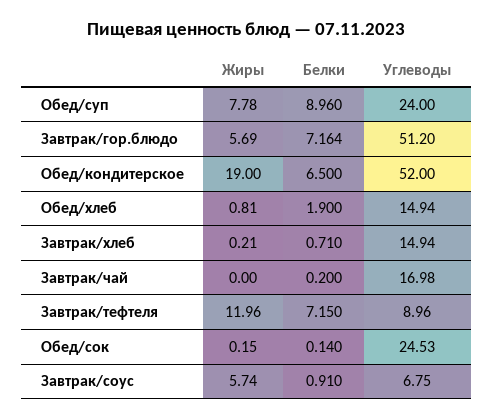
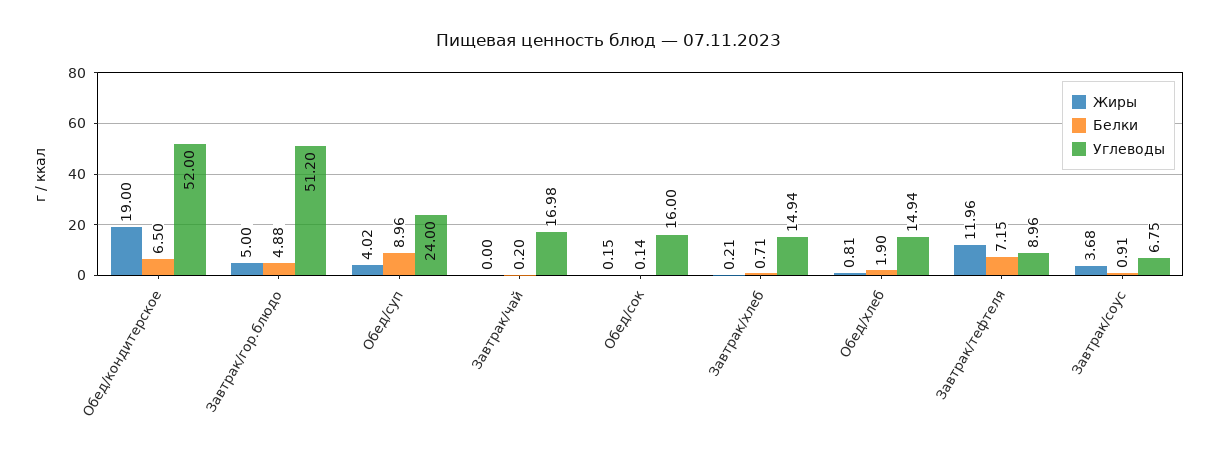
  {
    "Жиры": {
-     "Обед/суп": 7.78,
+     "Обед/суп": 4.02,
-     "Завтрак/гор.блюдо": 5.69,
+     "Завтрак/гор.блюдо": 5,
      "Обед/кондитерское": 19,
      "Обед/хлеб": 0.81,
      "Завтрак/хлеб": 0.21,
      "Завтрак/чай": 0,
      "Завтрак/тефтеля": 11.96,
      "Обед/сок": 0.15,
-     "Завтрак/соус": 5.74
+     "Завтрак/соус": 3.68
    },
    "Белки": {
      "Обед/суп": 8.96,
-     "Завтрак/гор.блюдо": 7.164,
+     "Завтрак/гор.блюдо": 4.88,
      "Обед/кондитерское": 6.5,
      "Обед/хлеб": 1.9,
      "Завтрак/хлеб": 0.71,
      "Завтрак/чай": 0.2,
      "Завтрак/тефтеля": 7.15,
      "Обед/сок": 0.14,
      "Завтрак/соус": 0.91
    },
    "Углеводы": {
      "Обед/суп": 24,
      "Завтрак/гор.блюдо": 51.2,
      "Обед/кондитерское": 52,
      "Обед/хлеб": 14.94,
      "Завтрак/хлеб": 14.94,
      "Завтрак/чай": 16.98,
      "Завтрак/тефтеля": 8.96,
-     "Обед/сок": 24.53,
+     "Обед/сок": 16,
      "Завтрак/соус": 6.75
    }
  }

